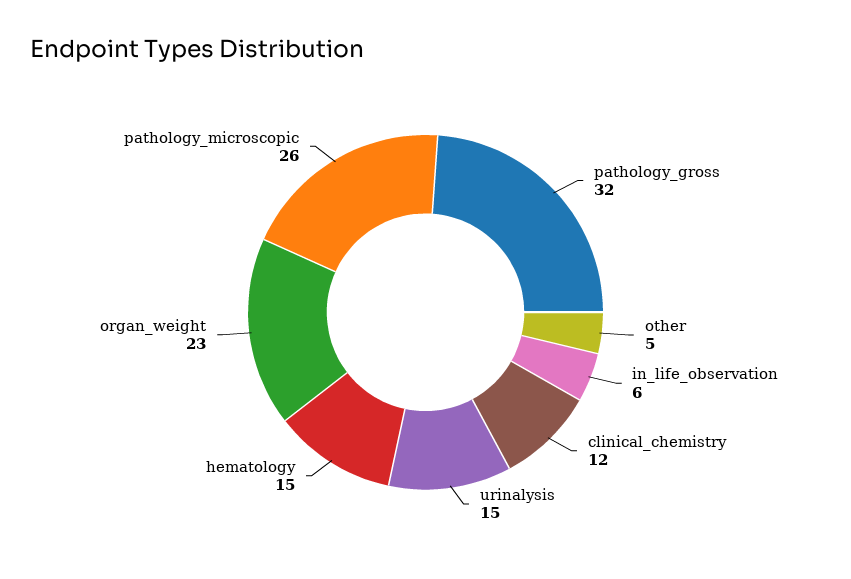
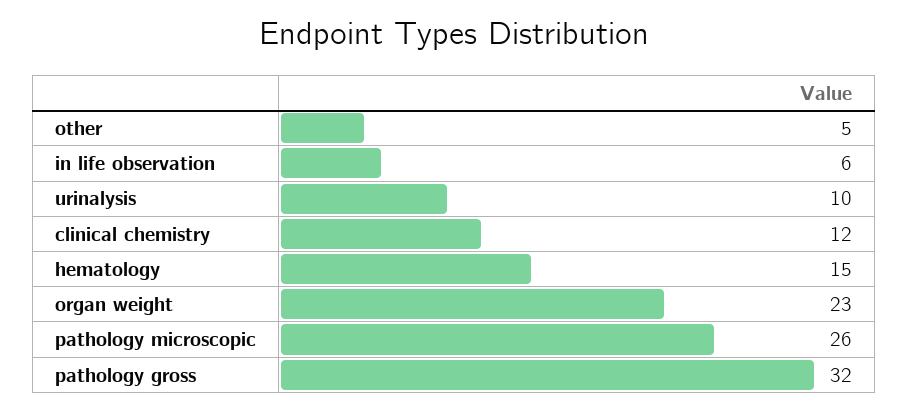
  {
    "pathology_gross": 32,
    "other": 5,
    "in_life_observation": 6,
    "clinical_chemistry": 12,
-   "urinalysis": 15,
+   "urinalysis": 10,
    "hematology": 15,
    "organ_weight": 23,
    "pathology_microscopic": 26
  }

